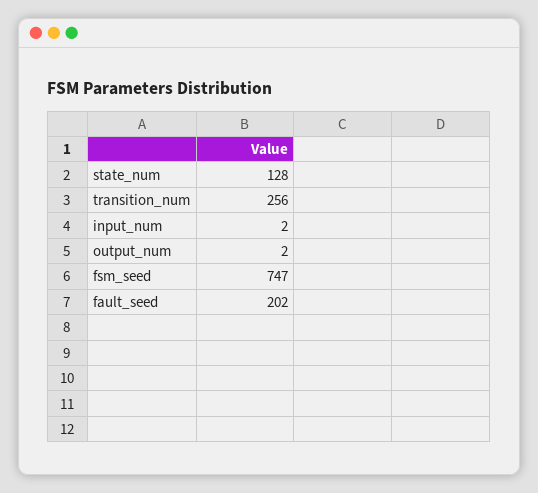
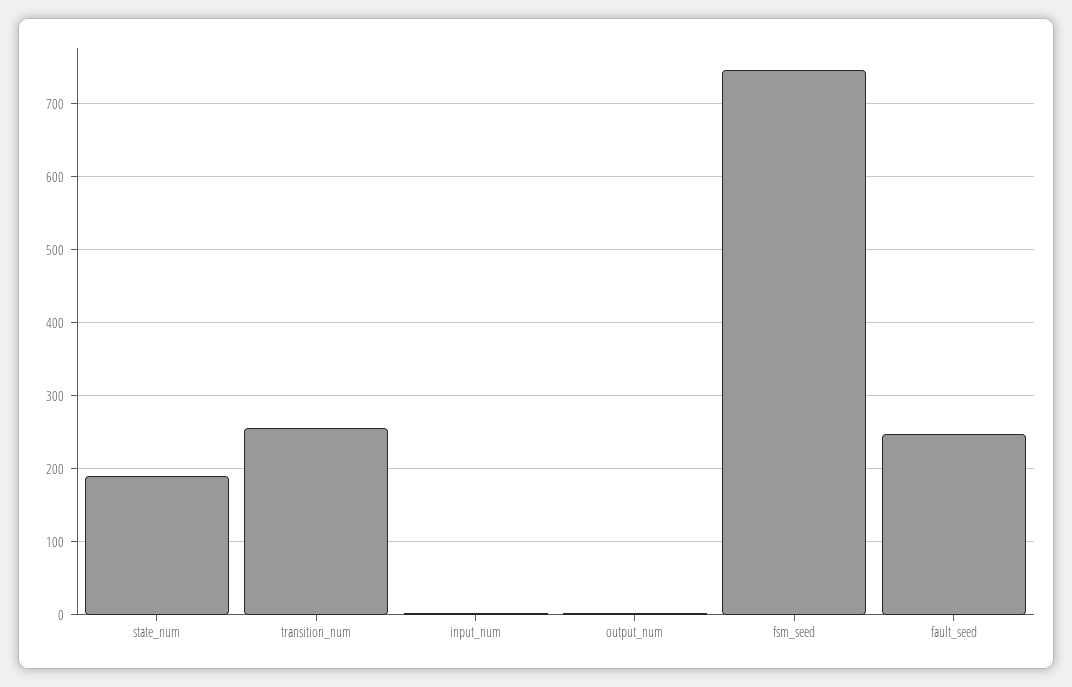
  {
-   "state_num": 128,
+   "state_num": 190,
    "transition_num": 256,
    "input_num": 2,
    "output_num": 2,
    "fsm_seed": 747,
-   "fault_seed": 202
+   "fault_seed": 250
  }

